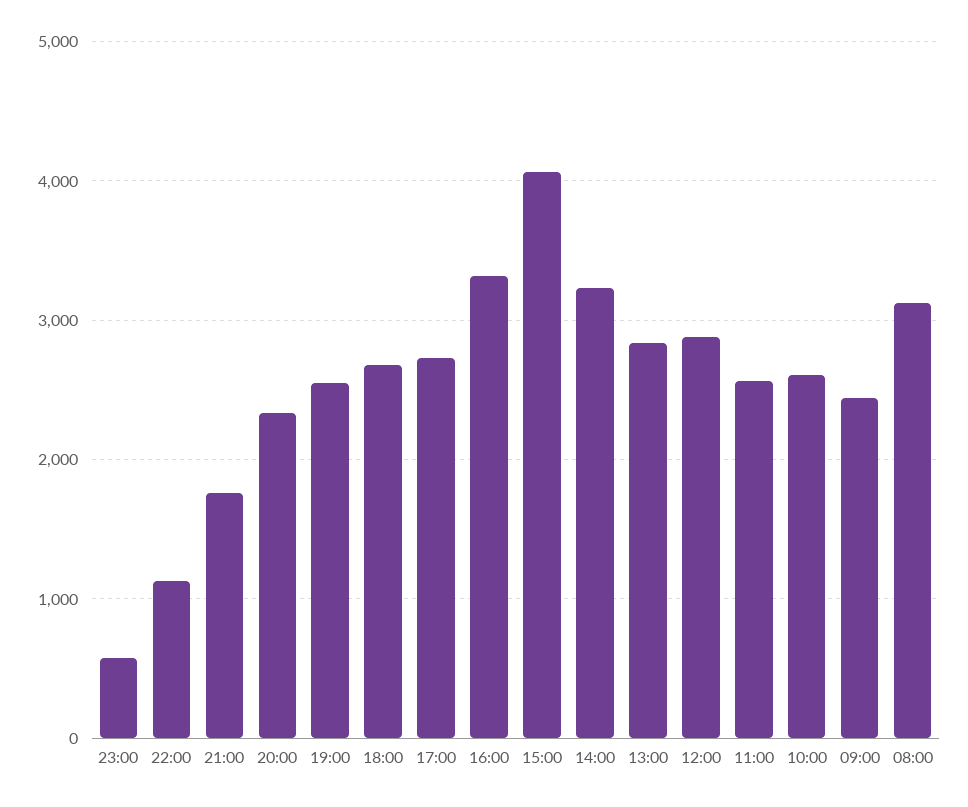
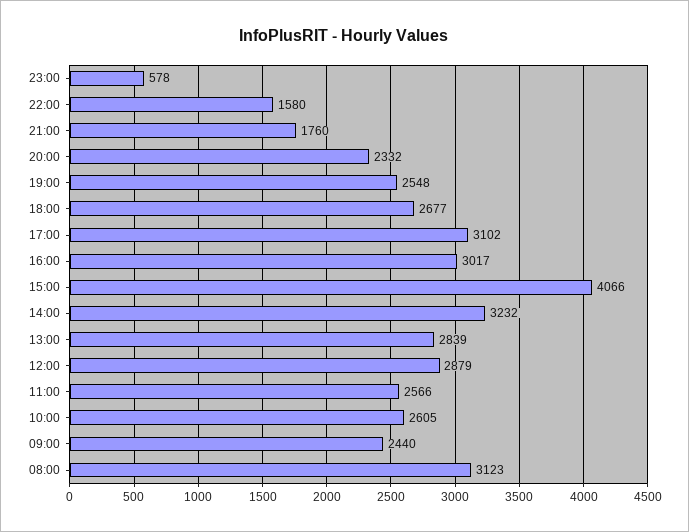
  {
    "23:00": 578,
-   "22:00": 1100,
+   "22:00": 1580,
    "21:00": 1760,
    "20:00": 2332,
    "19:00": 2548,
    "18:00": 2677,
-   "17:00": 2700,
+   "17:00": 3102,
-   "16:00": 3300,
+   "16:00": 3017,
    "15:00": 4066,
    "14:00": 3232,
    "13:00": 2839,
    "12:00": 2879,
    "11:00": 2566,
    "10:00": 2605,
    "09:00": 2440,
    "08:00": 3123
  }

